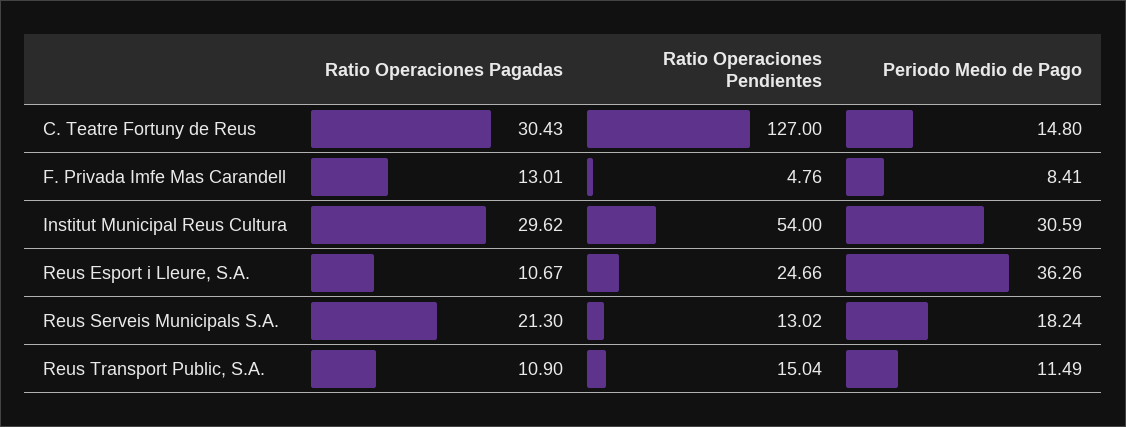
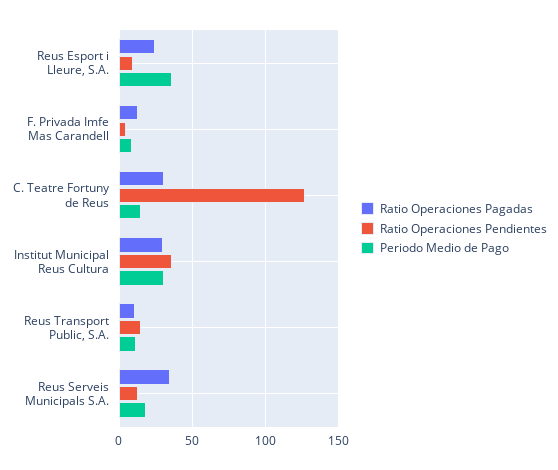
  {
    "Ratio Operaciones Pagadas": {
      "C. Teatre Fortuny de Reus": 30.43,
      "F. Privada Imfe Mas Carandell": 13.01,
      "Institut Municipal Reus Cultura": 29.62,
-     "Reus Esport i Lleure, S.A.": 10.67,
+     "Reus Esport i Lleure, S.A.": 25,
-     "Reus Serveis Municipals S.A.": 21.3,
+     "Reus Serveis Municipals S.A.": 35,
      "Reus Transport Public, S.A.": 10.9
    },
    "Ratio Operaciones Pendientes": {
      "C. Teatre Fortuny de Reus": 127,
      "F. Privada Imfe Mas Carandell": 4.76,
-     "Institut Municipal Reus Cultura": 54,
+     "Institut Municipal Reus Cultura": 35,
-     "Reus Esport i Lleure, S.A.": 24.66,
+     "Reus Esport i Lleure, S.A.": 10,
      "Reus Serveis Municipals S.A.": 13.02,
      "Reus Transport Public, S.A.": 15.04
    },
    "Periodo Medio de Pago": {
      "C. Teatre Fortuny de Reus": 14.8,
      "F. Privada Imfe Mas Carandell": 8.41,
      "Institut Municipal Reus Cultura": 30.59,
      "Reus Esport i Lleure, S.A.": 36.26,
      "Reus Serveis Municipals S.A.": 18.24,
      "Reus Transport Public, S.A.": 11.49
    }
  }

